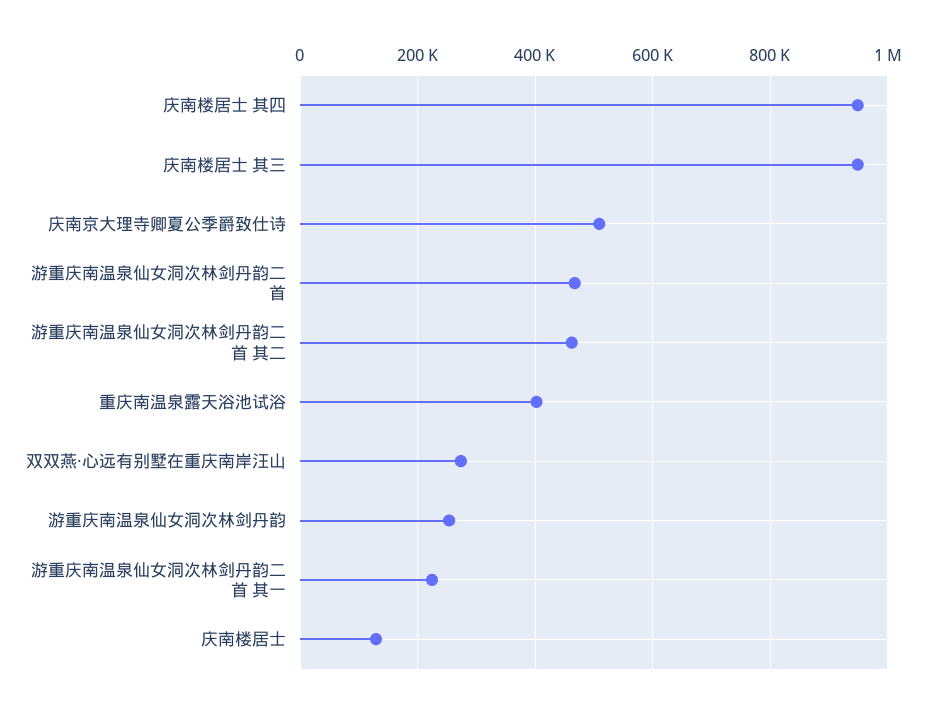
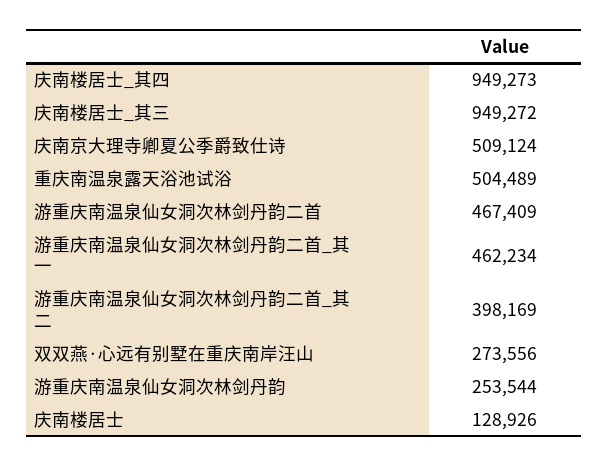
  {
    "庆南楼居士 其四": 949273,
    "庆南楼居士 其三": 949272,
    "庆南京大理寺卿夏公季爵致仕诗": 509124,
    "游重庆南温泉仙女洞次林剑丹韵二首": 467409,
-   "游重庆南温泉仙女洞次林剑丹韵二首 其二": 460000,
+   "游重庆南温泉仙女洞次林剑丹韵二首 其二": 398169,
-   "重庆南温泉露天浴池试浴": 400000,
+   "重庆南温泉露天浴池试浴": 504489,
    "双双燕·心远有别墅在重庆南岸汪山": 273556,
    "游重庆南温泉仙女洞次林剑丹韵": 253544,
-   "游重庆南温泉仙女洞次林剑丹韵二首 其一": 220000,
+   "游重庆南温泉仙女洞次林剑丹韵二首 其一": 462234,
    "庆南楼居士": 128926
  }

